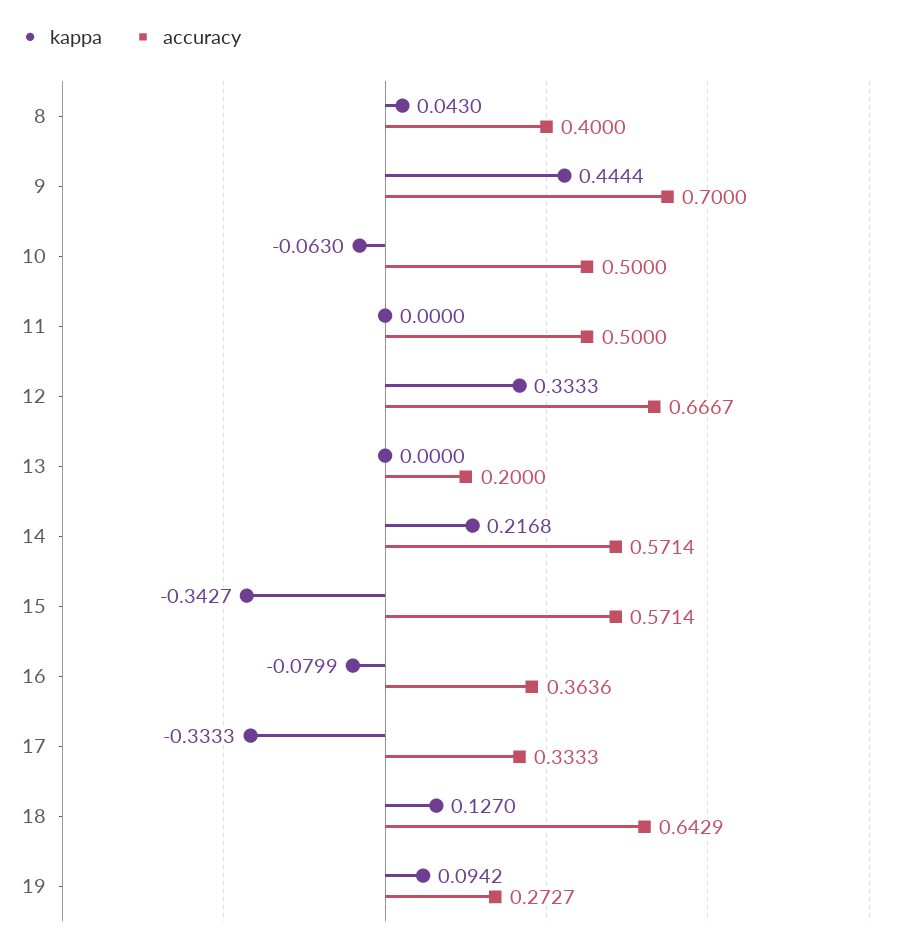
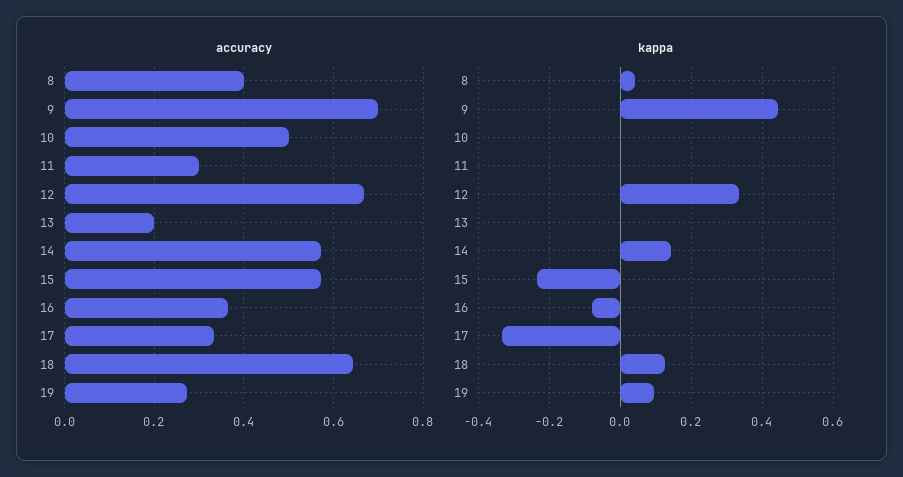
  {
    "kappa": {
      "8": 0.043,
      "9": 0.4444,
-     "10": -0.063,
+     "10": 0,
      "11": 0,
      "12": 0.3333,
      "13": 0,
-     "14": 0.2168,
+     "14": 0.14,
-     "15": -0.3427,
+     "15": -0.24,
      "16": -0.0799,
      "17": -0.3333,
      "18": 0.127,
      "19": 0.0942
    },
    "accuracy": {
      "8": 0.4,
      "9": 0.7,
      "10": 0.5,
-     "11": 0.5,
+     "11": 0.3,
      "12": 0.6667,
      "13": 0.2,
      "14": 0.5714,
      "15": 0.5714,
      "16": 0.3636,
      "17": 0.3333,
      "18": 0.6429,
      "19": 0.2727
    }
  }

